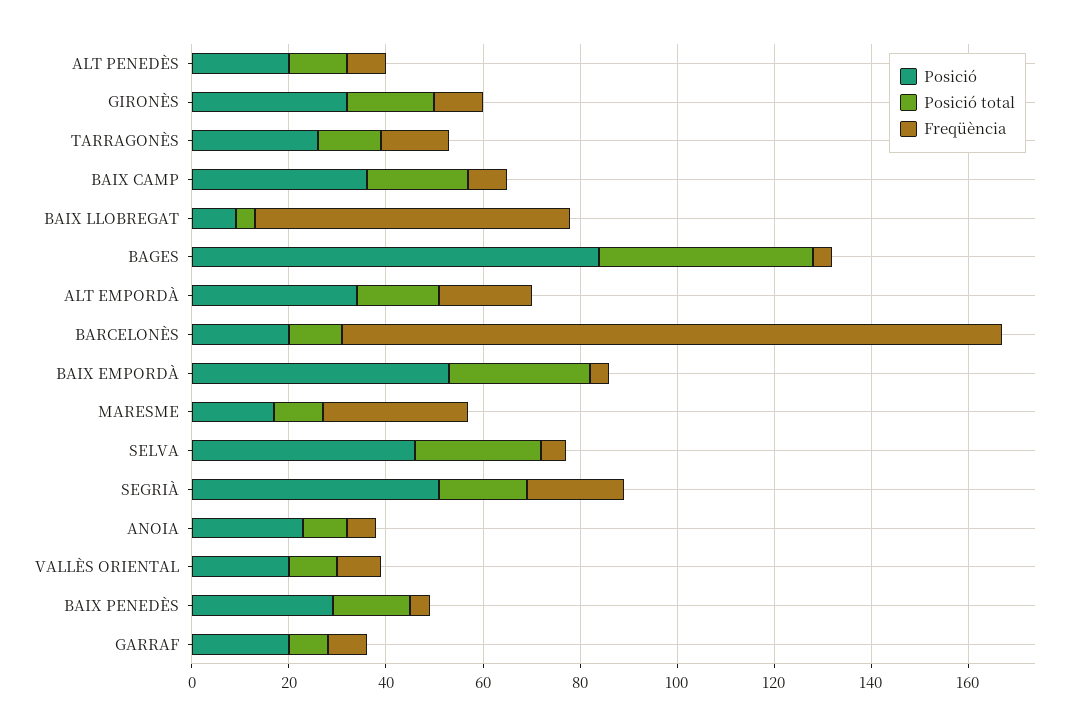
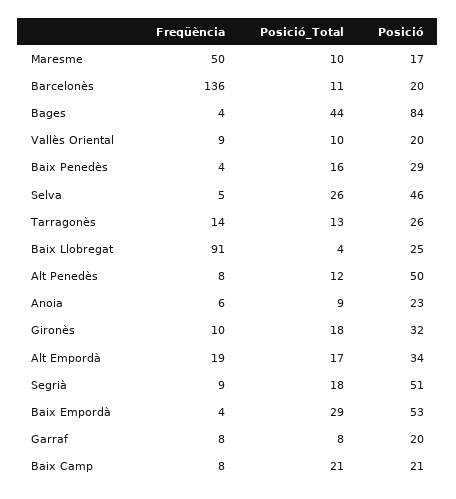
  {
    "Posició": {
-     "ALT PENEDÈS": 20,
+     "ALT PENEDÈS": 50,
      "GIRONÈS": 32,
      "TARRAGONÈS": 26,
-     "BAIX CAMP": 35,
+     "BAIX CAMP": 21,
-     "BAIX LLOBREGAT": 10,
+     "BAIX LLOBREGAT": 25,
      "BAGES": 84,
      "ALT EMPORDÀ": 34,
      "BARCELONÈS": 20,
      "BAIX EMPORDÀ": 53,
      "MARESME": 17,
      "SELVA": 46,
      "SEGRIÀ": 51,
      "ANOIA": 23,
      "VALLÈS ORIENTAL": 20,
      "BAIX PENEDÈS": 29,
      "GARRAF": 20
    },
    "Posició total": {
      "ALT PENEDÈS": 12,
      "GIRONÈS": 18,
      "TARRAGONÈS": 13,
      "BAIX CAMP": 21,
      "BAIX LLOBREGAT": 4,
      "BAGES": 44,
      "ALT EMPORDÀ": 17,
      "BARCELONÈS": 11,
      "BAIX EMPORDÀ": 29,
      "MARESME": 10,
      "SELVA": 26,
      "SEGRIÀ": 18,
      "ANOIA": 9,
      "VALLÈS ORIENTAL": 10,
      "BAIX PENEDÈS": 16,
      "GARRAF": 8
    },
    "Freqüència": {
      "ALT PENEDÈS": 8,
      "GIRONÈS": 10,
      "TARRAGONÈS": 14,
      "BAIX CAMP": 8,
-     "BAIX LLOBREGAT": 65,
+     "BAIX LLOBREGAT": 91,
      "BAGES": 4,
      "ALT EMPORDÀ": 19,
      "BARCELONÈS": 136,
      "BAIX EMPORDÀ": 4,
-     "MARESME": 30,
+     "MARESME": 50,
      "SELVA": 5,
-     "SEGRIÀ": 20,
+     "SEGRIÀ": 9,
      "ANOIA": 6,
      "VALLÈS ORIENTAL": 9,
      "BAIX PENEDÈS": 4,
      "GARRAF": 8
    }
  }

